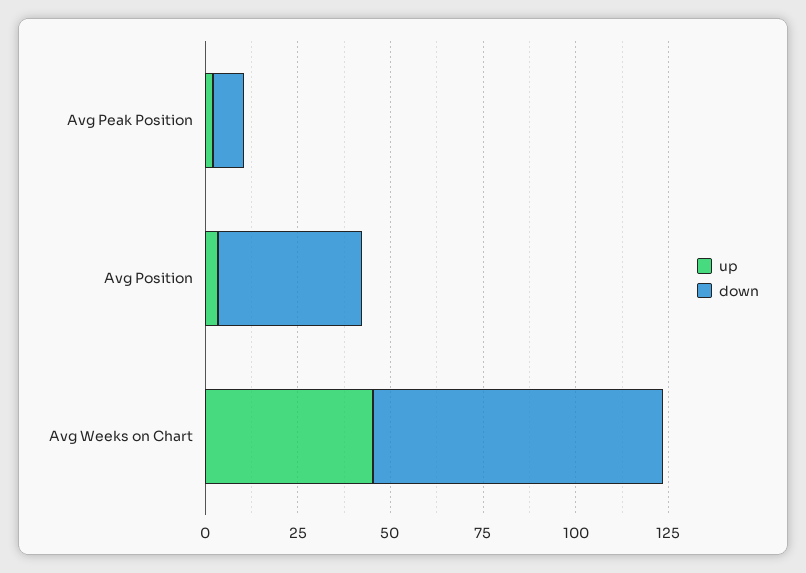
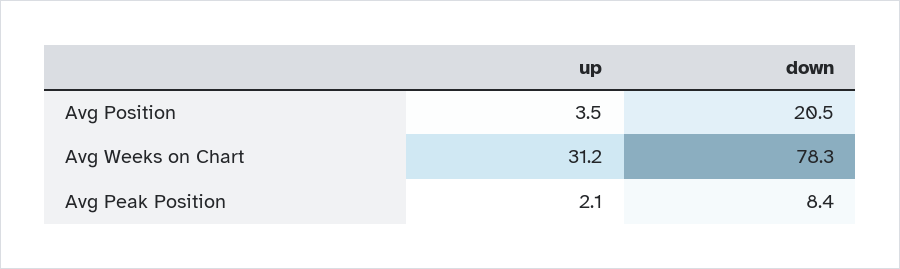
  {
    "up": {
      "Avg Peak Position": 2.1,
      "Avg Position": 3.5,
-     "Avg Weeks on Chart": 45
+     "Avg Weeks on Chart": 31.2
    },
    "down": {
      "Avg Peak Position": 8.4,
-     "Avg Position": 40,
+     "Avg Position": 20.5,
      "Avg Weeks on Chart": 78.3
    }
  }

